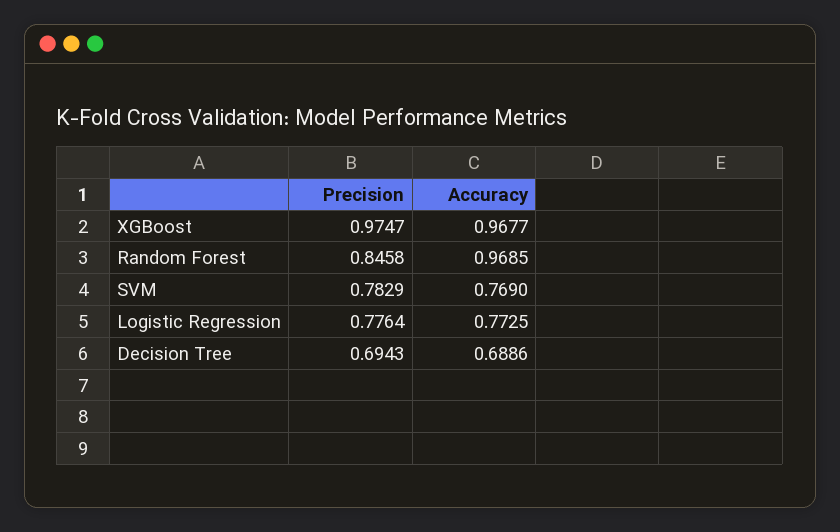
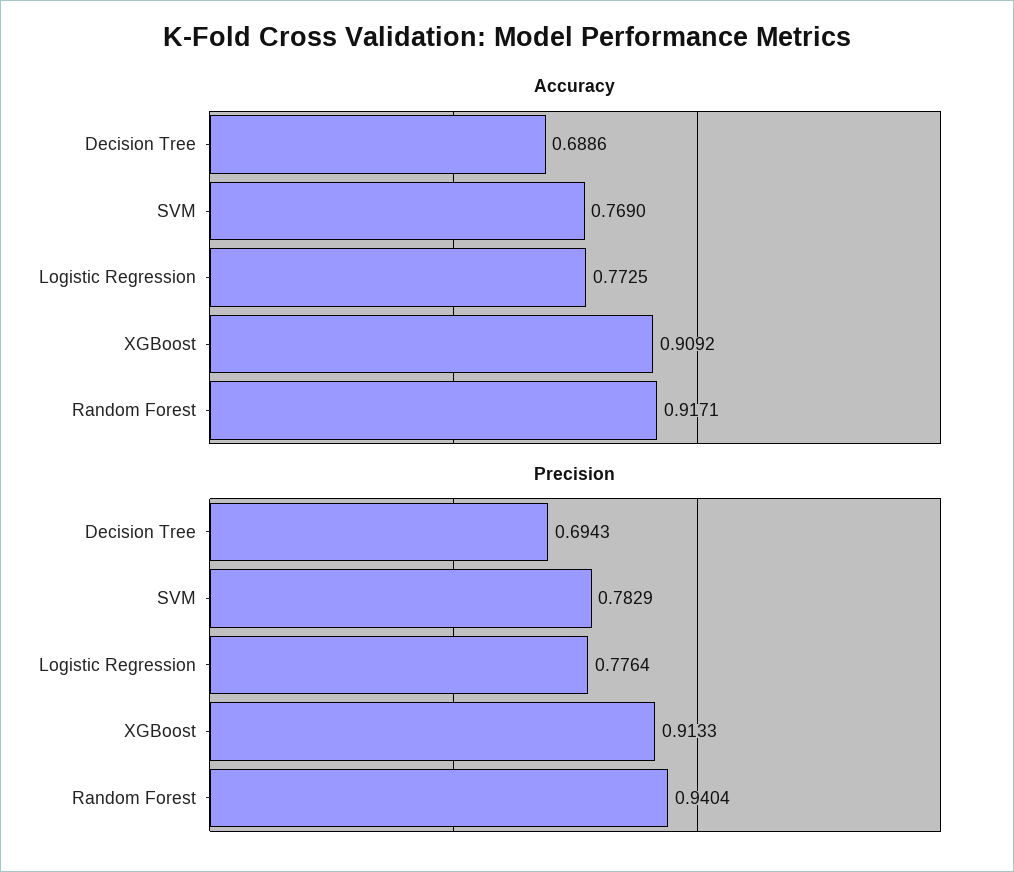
  {
    "Precision": {
-     "XGBoost": 0.9747,
+     "XGBoost": 0.9133,
-     "Random Forest": 0.8458,
+     "Random Forest": 0.9404,
      "SVM": 0.7829,
      "Logistic Regression": 0.7764,
      "Decision Tree": 0.6943
    },
    "Accuracy": {
-     "XGBoost": 0.9677,
+     "XGBoost": 0.9092,
-     "Random Forest": 0.9685,
+     "Random Forest": 0.9171,
      "SVM": 0.769,
      "Logistic Regression": 0.7725,
      "Decision Tree": 0.6886
    }
  }

